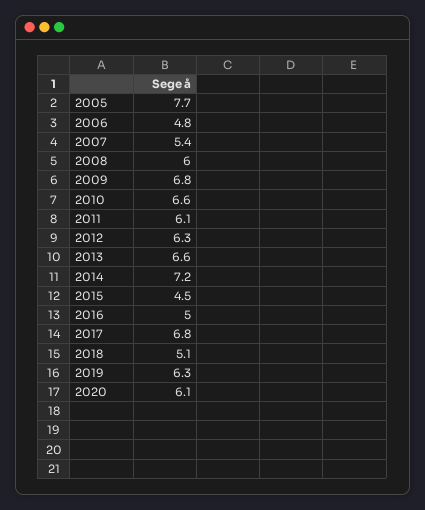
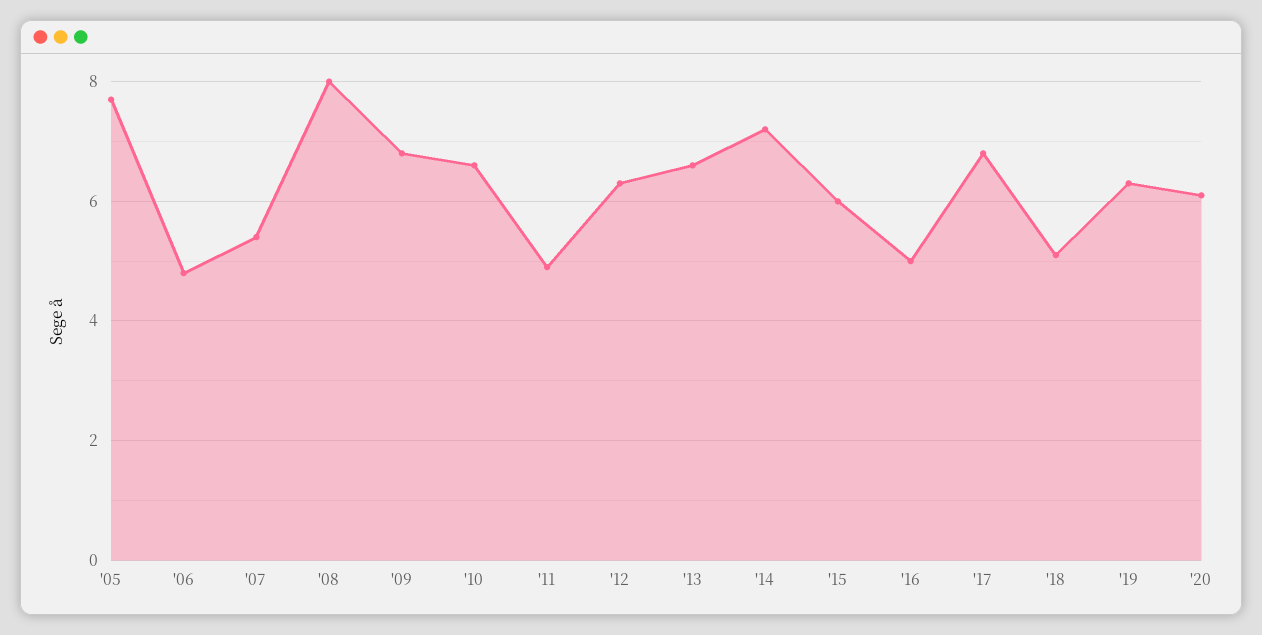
  {
    "2005": 7.7,
    "2006": 4.8,
    "2007": 5.4,
-   "2008": 6,
+   "2008": 8,
    "2009": 6.8,
    "2010": 6.6,
-   "2011": 6.1,
+   "2011": 5,
    "2012": 6.3,
    "2013": 6.6,
    "2014": 7.2,
-   "2015": 4.5,
+   "2015": 6,
    "2016": 5,
    "2017": 6.8,
    "2018": 5.1,
    "2019": 6.3,
    "2020": 6.1
  }

